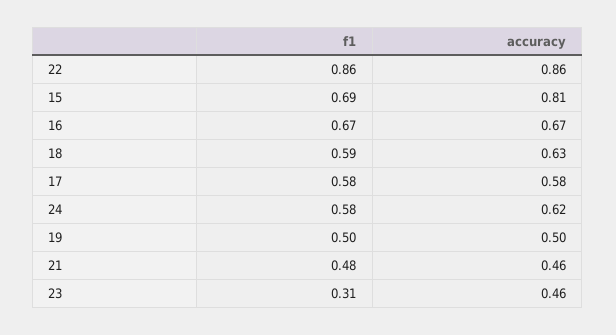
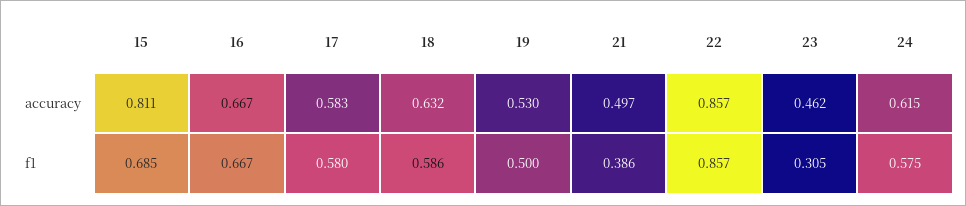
  {
    "f1": {
      "22": 0.857,
      "15": 0.685,
      "16": 0.667,
      "18": 0.586,
      "17": 0.58,
      "24": 0.575,
      "19": 0.5,
-     "21": 0.48,
+     "21": 0.386,
      "23": 0.305
    },
    "accuracy": {
      "22": 0.857,
      "15": 0.811,
      "16": 0.667,
      "18": 0.632,
      "17": 0.583,
      "24": 0.615,
-     "19": 0.5,
+     "19": 0.53,
-     "21": 0.46,
+     "21": 0.497,
      "23": 0.462
    }
  }

